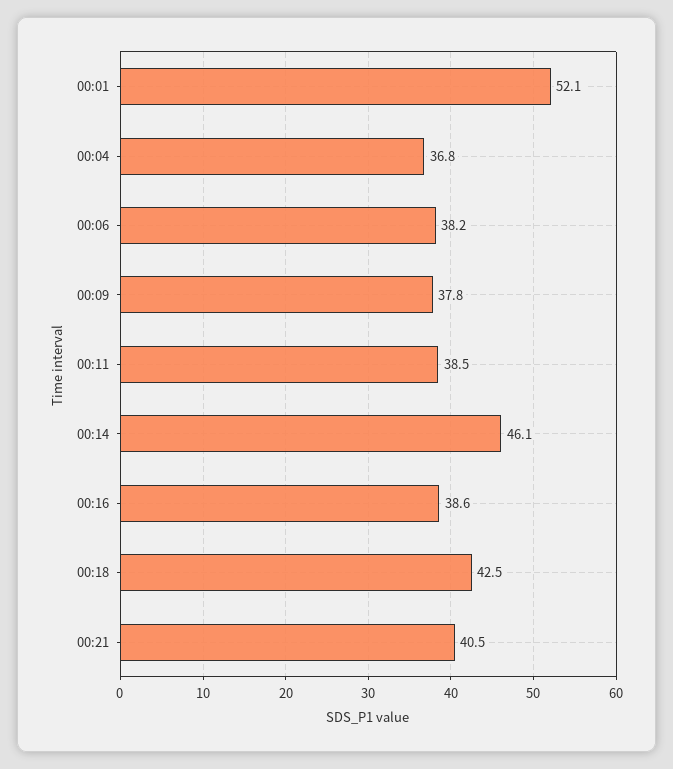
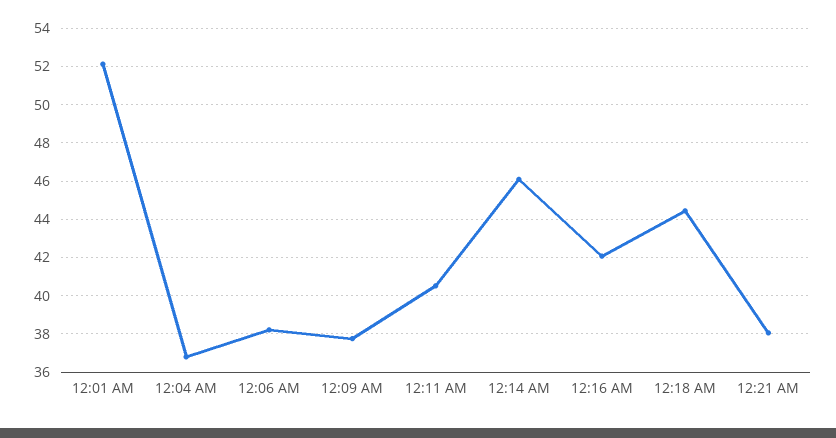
  {
    "00:01": 52.1,
    "00:04": 36.8,
    "00:06": 38.2,
    "00:09": 37.8,
-   "00:11": 38.5,
+   "00:11": 40.5,
    "00:14": 46.1,
-   "00:16": 38.6,
+   "00:16": 42,
-   "00:18": 42.5,
+   "00:18": 44.5,
-   "00:21": 40.5
+   "00:21": 38
  }

